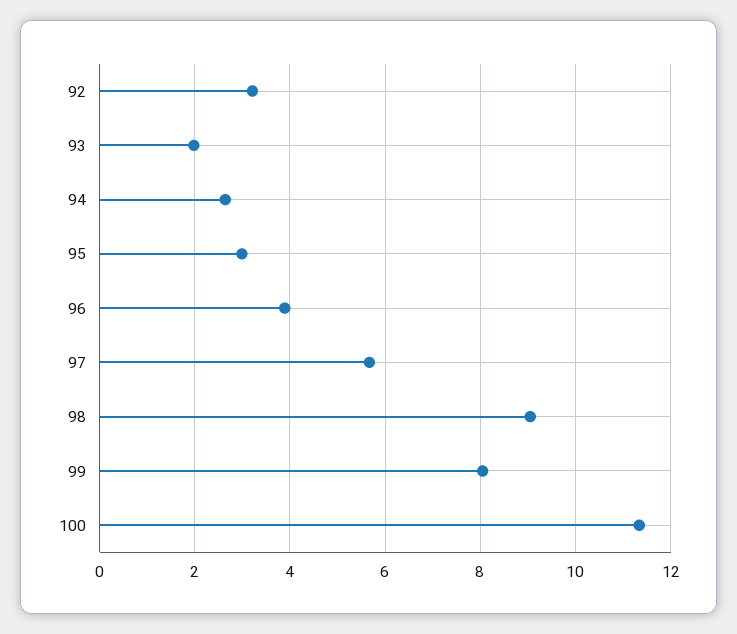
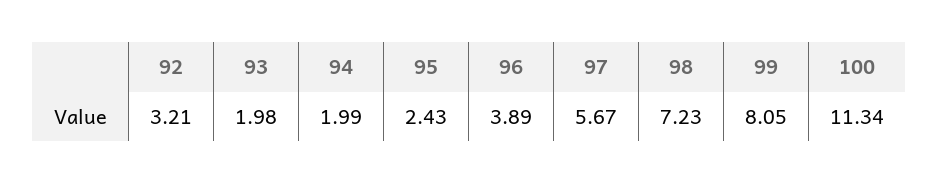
  {
    "92": 3.21,
    "93": 1.98,
-   "94": 2.6,
+   "94": 1.99,
-   "95": 3,
+   "95": 2.43,
    "96": 3.89,
    "97": 5.67,
-   "98": 9,
+   "98": 7.23,
    "99": 8.05,
    "100": 11.34
  }

